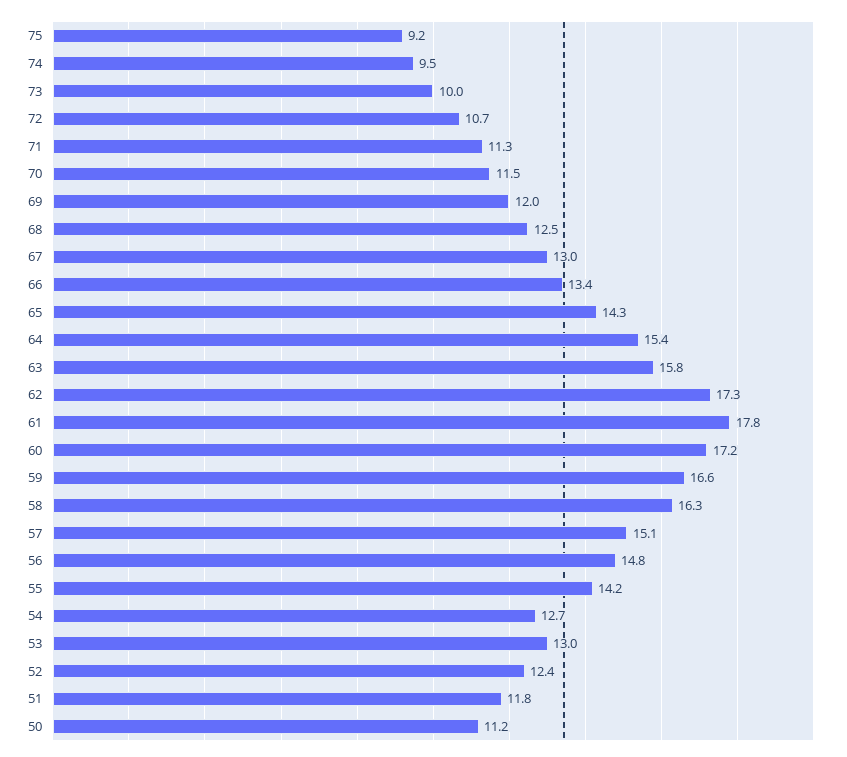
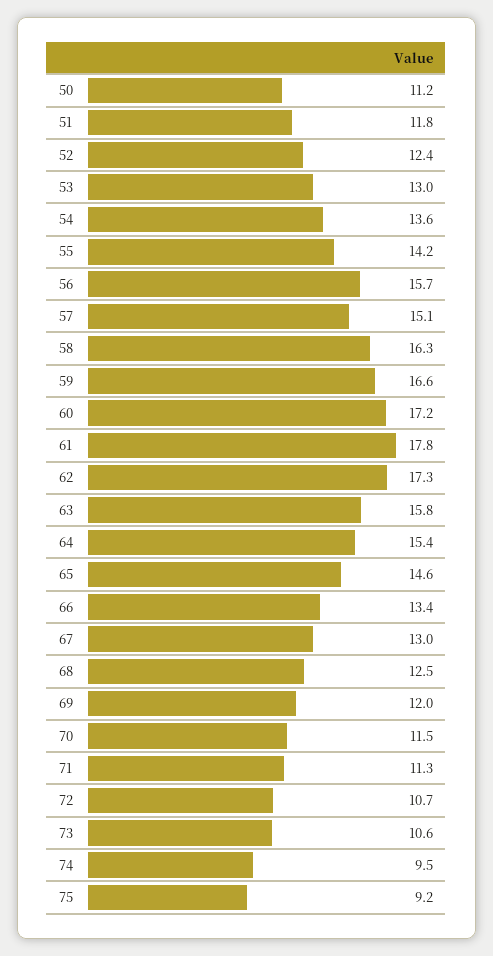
  {
    "75": 9.2,
    "74": 9.5,
-   "73": 10,
+   "73": 10.6,
    "72": 10.7,
    "71": 11.3,
    "70": 11.5,
    "69": 12,
    "68": 12.5,
    "67": 13,
    "66": 13.4,
-   "65": 14.3,
+   "65": 14.6,
    "64": 15.4,
    "63": 15.8,
    "62": 17.3,
    "61": 17.8,
    "60": 17.2,
    "59": 16.6,
    "58": 16.3,
    "57": 15.1,
-   "56": 14.8,
+   "56": 15.7,
    "55": 14.2,
-   "54": 12.7,
+   "54": 13.6,
    "53": 13,
    "52": 12.4,
    "51": 11.8,
    "50": 11.2
  }

